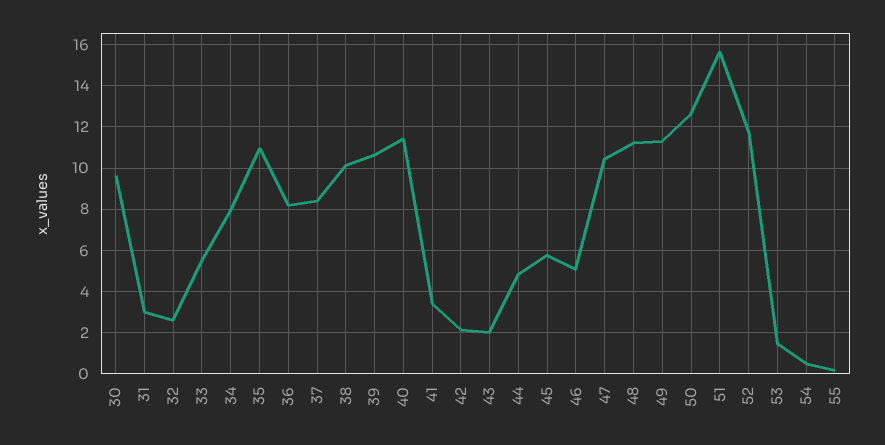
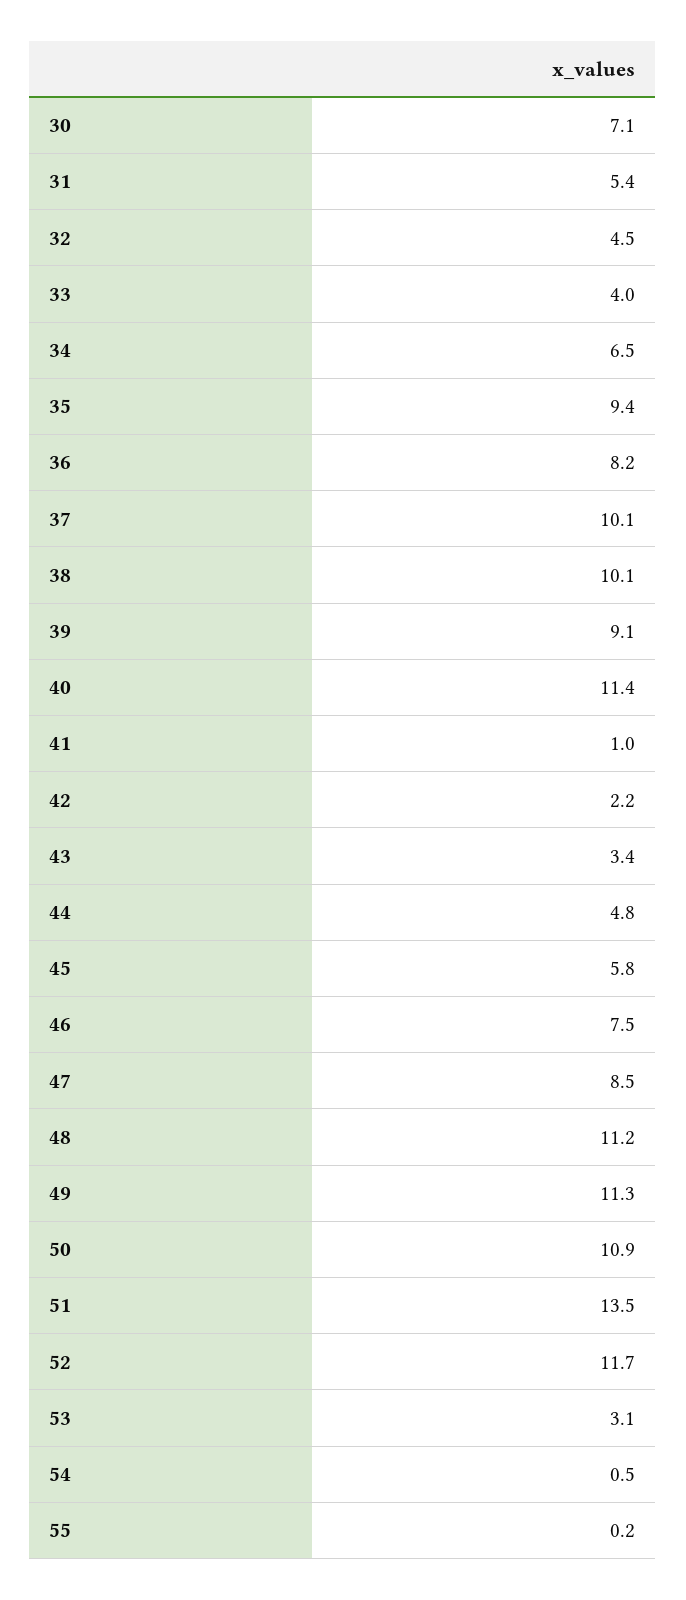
  {
-   "30": 9.5,
+   "30": 7.1,
-   "31": 3,
+   "31": 5.4,
-   "32": 2.5,
+   "32": 4.5,
-   "33": 5.5,
+   "33": 4,
-   "34": 8,
+   "34": 6.5,
-   "35": 11,
+   "35": 9.4,
    "36": 8.2,
-   "37": 8.5,
+   "37": 10.1,
    "38": 10.1,
-   "39": 10.5,
+   "39": 9.1,
    "40": 11.4,
-   "41": 3.5,
+   "41": 1,
    "42": 2.2,
-   "43": 2,
+   "43": 3.4,
    "44": 4.8,
    "45": 5.8,
-   "46": 5,
+   "46": 7.5,
-   "47": 10.5,
+   "47": 8.5,
    "48": 11.2,
    "49": 11.3,
-   "50": 12.5,
+   "50": 10.9,
-   "51": 15.5,
+   "51": 13.5,
    "52": 11.7,
-   "53": 1.5,
+   "53": 3.1,
    "54": 0.5,
    "55": 0.2
  }

